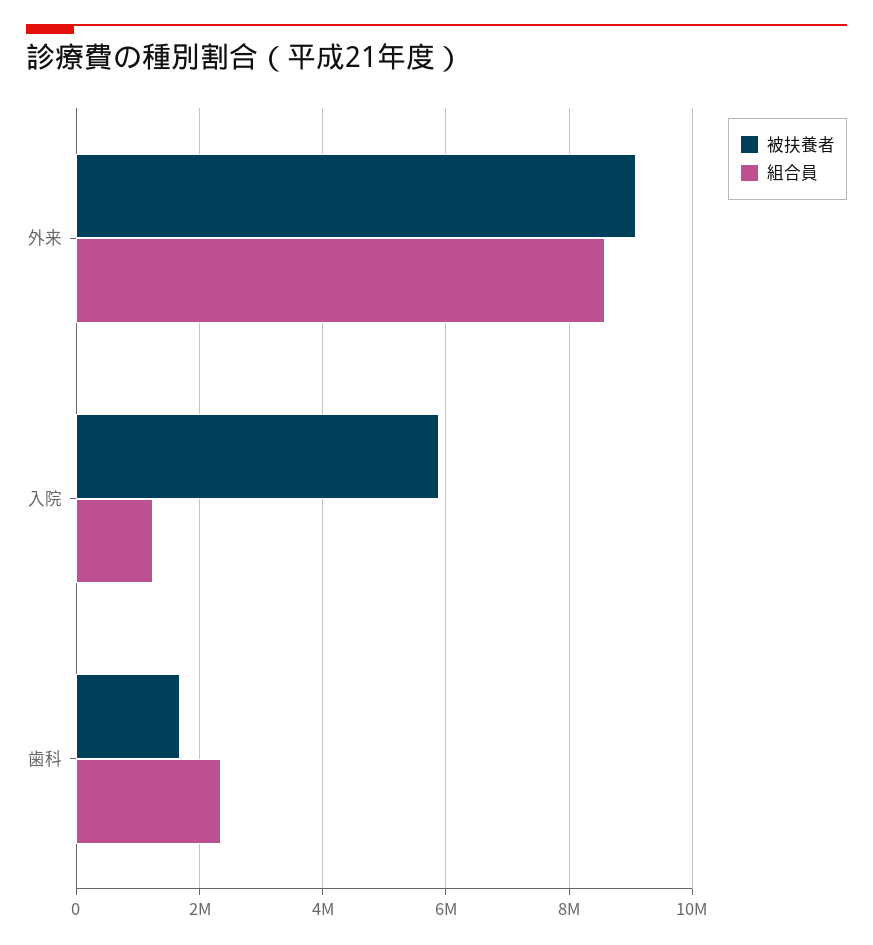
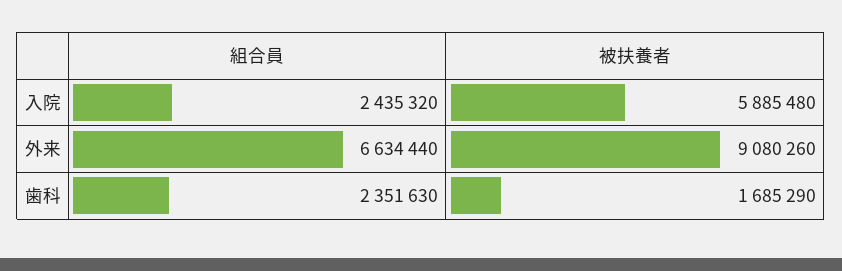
  {
    "被扶養者": {
      "外来": 9080260,
      "入院": 5885480,
      "歯科": 1685290
    },
    "組合員": {
-     "外来": 8600000,
+     "外来": 6634440,
-     "入院": 1200000,
+     "入院": 2435320,
      "歯科": 2351630
    }
  }

